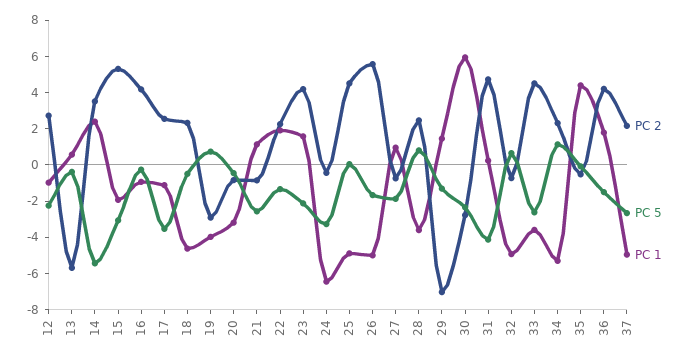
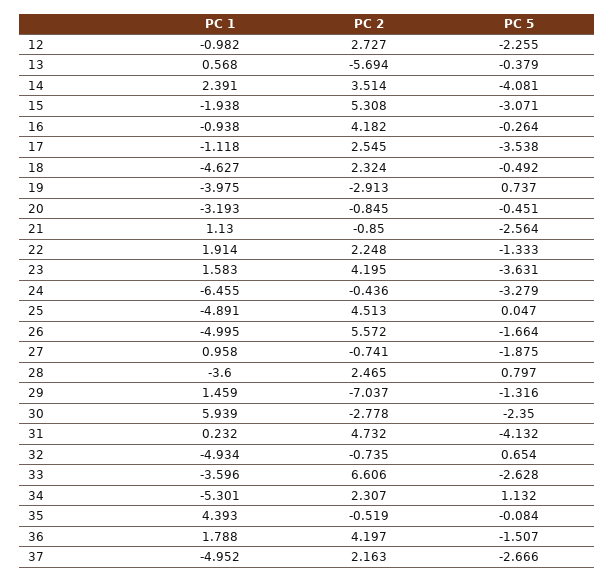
  {
    "PC 2": {
      "12": 2.727,
      "13": -5.694,
      "14": 3.514,
      "15": 5.308,
      "16": 4.182,
      "17": 2.545,
      "18": 2.324,
      "19": -2.913,
      "20": -0.845,
      "21": -0.85,
      "22": 2.248,
      "23": 4.195,
      "24": -0.436,
      "25": 4.513,
      "26": 5.572,
      "27": -0.741,
      "28": 2.465,
      "29": -7.037,
      "30": -2.778,
      "31": 4.732,
      "32": -0.735,
-     "33": 4.5,
+     "33": 6.606,
      "34": 2.307,
      "35": -0.519,
      "36": 4.197,
      "37": 2.163
    },
    "PC 5": {
      "12": -2.255,
      "13": -0.379,
-     "14": -5.5,
+     "14": -4.081,
      "15": -3.071,
      "16": -0.264,
      "17": -3.538,
      "18": -0.492,
      "19": 0.737,
      "20": -0.451,
      "21": -2.564,
      "22": -1.333,
-     "23": -2,
+     "23": -3.631,
      "24": -3.279,
      "25": 0.047,
      "26": -1.664,
      "27": -1.875,
      "28": 0.797,
      "29": -1.316,
      "30": -2.35,
      "31": -4.132,
      "32": 0.654,
      "33": -2.628,
      "34": 1.132,
      "35": -0.084,
      "36": -1.507,
      "37": -2.666
    },
    "PC 1": {
      "12": -0.982,
      "13": 0.568,
      "14": 2.391,
      "15": -1.938,
      "16": -0.938,
      "17": -1.118,
      "18": -4.627,
      "19": -3.975,
      "20": -3.193,
      "21": 1.13,
      "22": 1.914,
      "23": 1.583,
      "24": -6.455,
      "25": -4.891,
      "26": -4.995,
      "27": 0.958,
      "28": -3.6,
      "29": 1.459,
      "30": 5.939,
      "31": 0.232,
      "32": -4.934,
      "33": -3.596,
      "34": -5.301,
      "35": 4.393,
      "36": 1.788,
      "37": -4.952
    }
  }

